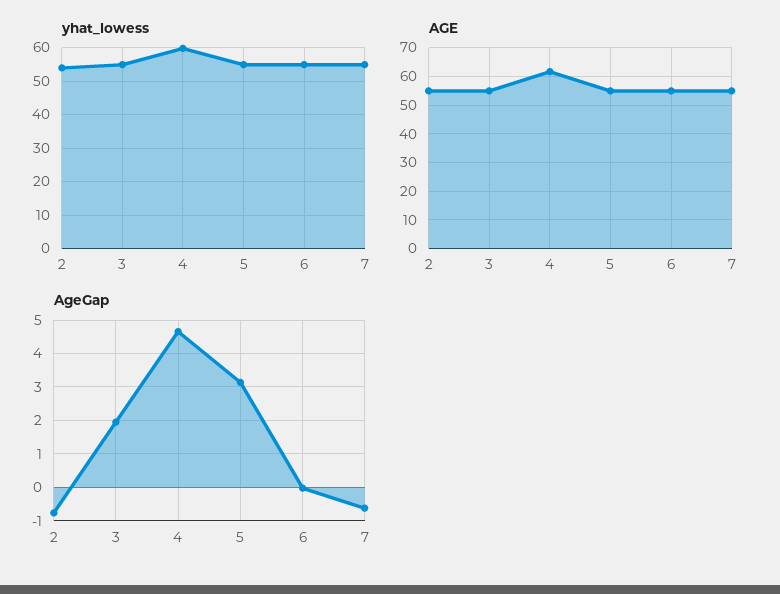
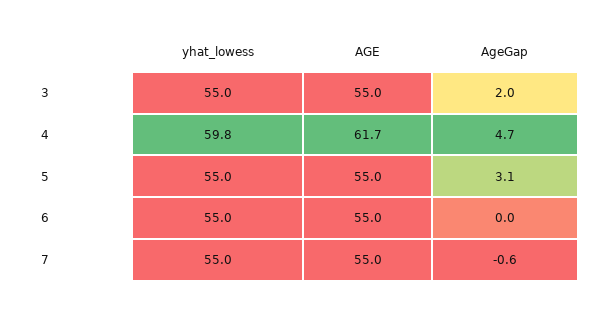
  {
    "yhat_lowess": {
-     "2": 54,
      "3": 55,
      "4": 59.8,
      "5": 55,
      "6": 55,
      "7": 55
    },
    "AGE": {
-     "2": 55,
      "3": 55,
      "4": 61.7,
      "5": 55,
      "6": 55,
      "7": 55
    },
    "AgeGap": {
-     "2": -0.8,
      "3": 2,
      "4": 4.7,
      "5": 3.1,
      "6": 0,
      "7": -0.6
    }
  }

